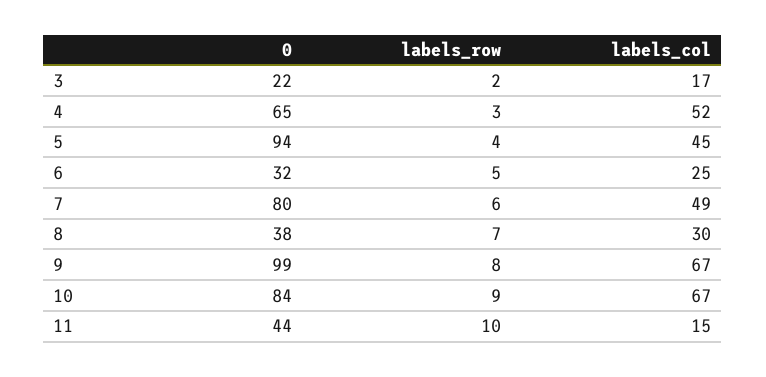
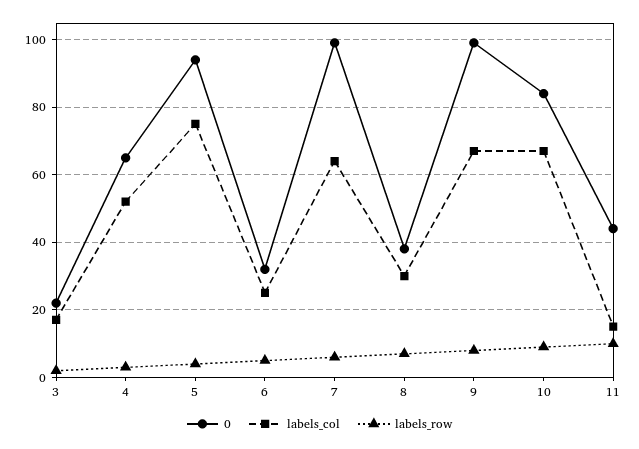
  {
    "0": {
      "3": 22,
      "4": 65,
      "5": 94,
      "6": 32,
-     "7": 80,
+     "7": 100,
      "8": 38,
      "9": 99,
      "10": 84,
      "11": 44
    },
    "labels_row": {
      "3": 2,
      "4": 3,
      "5": 4,
      "6": 5,
      "7": 6,
      "8": 7,
      "9": 8,
      "10": 9,
      "11": 10
    },
    "labels_col": {
      "3": 17,
      "4": 52,
-     "5": 45,
+     "5": 75,
      "6": 25,
-     "7": 49,
+     "7": 65,
      "8": 30,
      "9": 67,
      "10": 67,
      "11": 15
    }
  }

